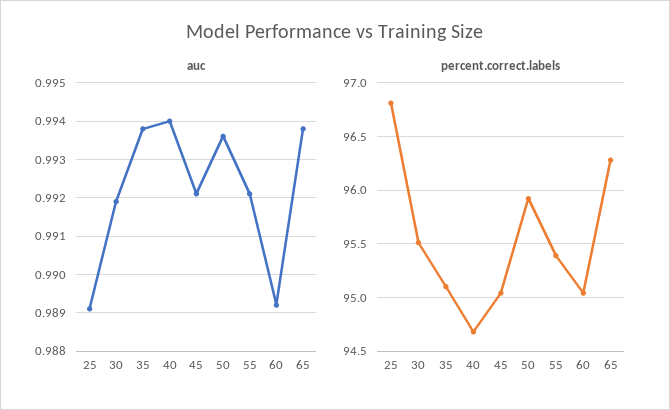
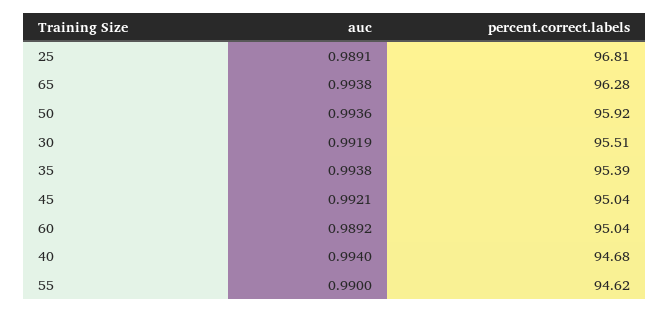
  {
    "auc": {
      "25": 0.9891,
      "30": 0.9919,
      "35": 0.9938,
      "40": 0.994,
      "45": 0.9921,
      "50": 0.9936,
-     "55": 0.992,
+     "55": 0.99,
      "60": 0.9892,
      "65": 0.9938
    },
    "percent.correct.labels": {
      "25": 96.81,
      "30": 95.51,
-     "35": 95.1,
+     "35": 95.39,
      "40": 94.68,
      "45": 95.04,
      "50": 95.92,
-     "55": 95.4,
+     "55": 94.62,
      "60": 95.04,
      "65": 96.28
    }
  }

